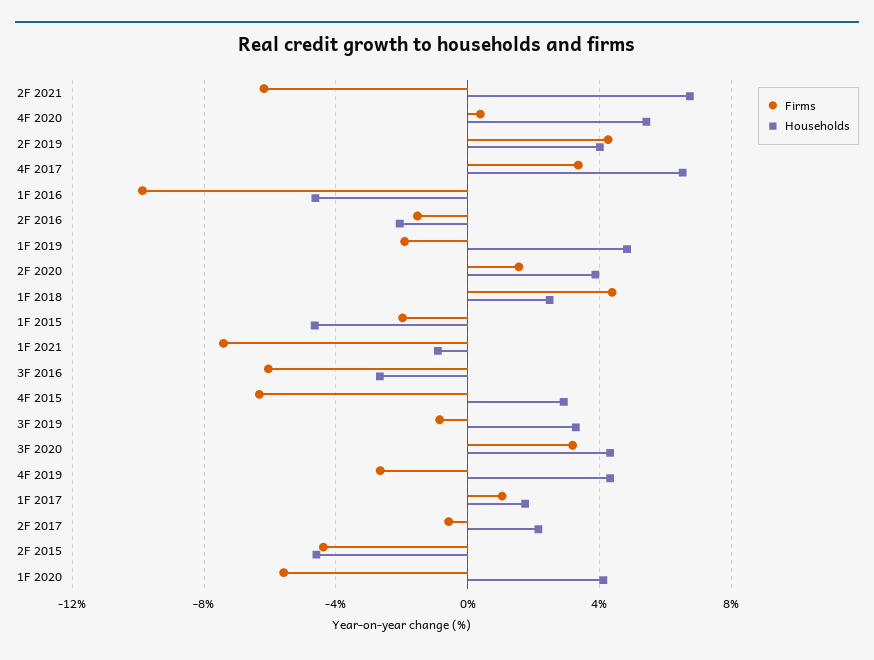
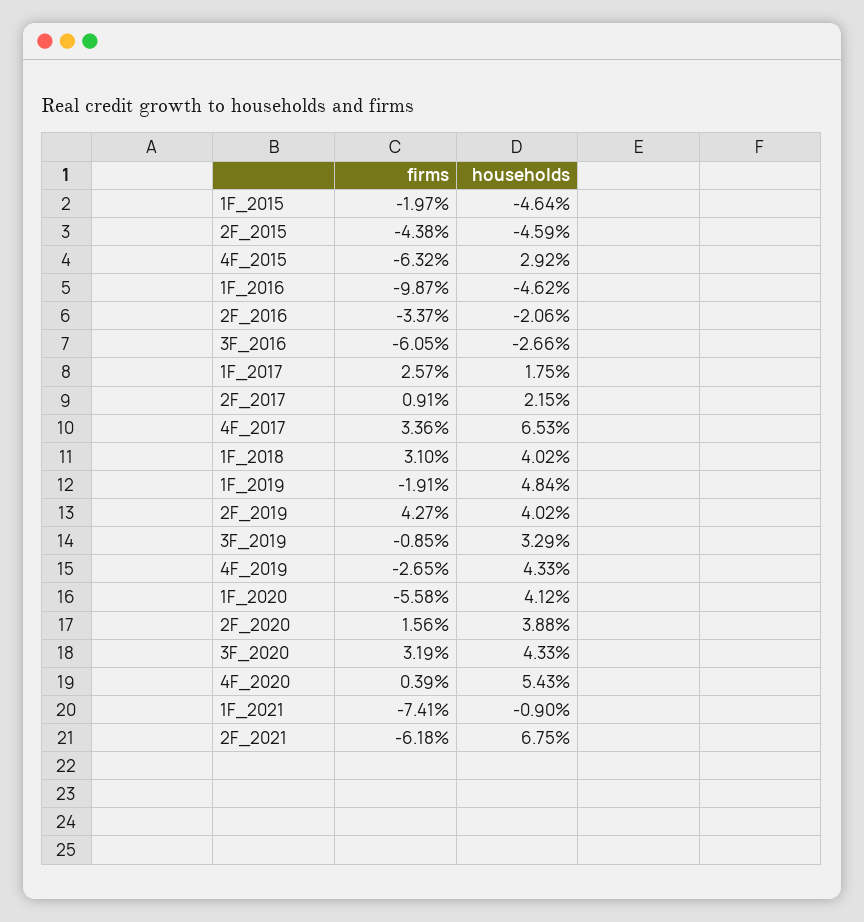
  {
    "Firms": {
      "2F 2021": -6.18,
      "4F 2020": 0.39,
      "2F 2019": 4.27,
      "4F 2017": 3.36,
      "1F 2016": -9.87,
-     "2F 2016": -1.5,
+     "2F 2016": -3.37,
      "1F 2019": -1.91,
      "2F 2020": 1.56,
-     "1F 2018": 4.5,
+     "1F 2018": 3.1,
      "1F 2015": -1.97,
      "1F 2021": -7.41,
      "3F 2016": -6.05,
      "4F 2015": -6.32,
      "3F 2019": -0.85,
      "3F 2020": 3.19,
      "4F 2019": -2.65,
-     "1F 2017": 1,
+     "1F 2017": 2.57,
-     "2F 2017": -0.5,
+     "2F 2017": 0.91,
      "2F 2015": -4.38,
      "1F 2020": -5.58
    },
    "Households": {
      "2F 2021": 6.75,
      "4F 2020": 5.43,
      "2F 2019": 4.02,
      "4F 2017": 6.53,
      "1F 2016": -4.62,
      "2F 2016": -2.06,
      "1F 2019": 4.84,
      "2F 2020": 3.88,
-     "1F 2018": 2.5,
+     "1F 2018": 4.02,
      "1F 2015": -4.64,
      "1F 2021": -0.9,
      "3F 2016": -2.66,
      "4F 2015": 2.92,
      "3F 2019": 3.29,
      "3F 2020": 4.33,
      "4F 2019": 4.33,
      "1F 2017": 1.75,
      "2F 2017": 2.15,
      "2F 2015": -4.59,
      "1F 2020": 4.12
    }
  }

